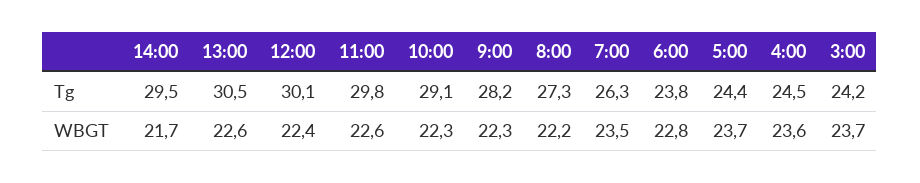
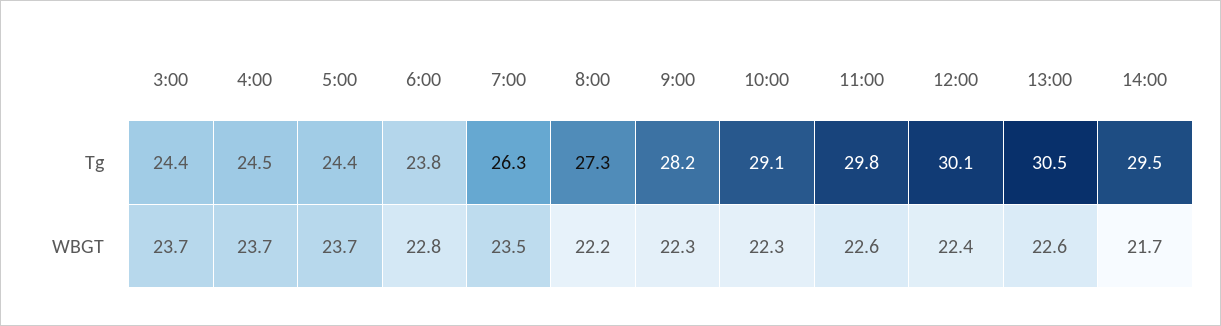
  {
    "14:00": {
      "Tg": 29.5,
      "WBGT": 21.7
    },
    "13:00": {
      "Tg": 30.5,
      "WBGT": 22.6
    },
    "12:00": {
      "Tg": 30.1,
      "WBGT": 22.4
    },
    "11:00": {
      "Tg": 29.8,
      "WBGT": 22.6
    },
    "10:00": {
      "Tg": 29.1,
      "WBGT": 22.3
    },
    "9:00": {
      "Tg": 28.2,
      "WBGT": 22.3
    },
    "8:00": {
      "Tg": 27.3,
      "WBGT": 22.2
    },
    "7:00": {
      "Tg": 26.3,
      "WBGT": 23.5
    },
    "6:00": {
      "Tg": 23.8,
      "WBGT": 22.8
    },
    "5:00": {
      "Tg": 24.4,
      "WBGT": 23.7
    },
    "4:00": {
      "Tg": 24.5,
-     "WBGT": 23.6
+     "WBGT": 23.7
    },
    "3:00": {
-     "Tg": 24.2,
+     "Tg": 24.4,
      "WBGT": 23.7
    }
  }

